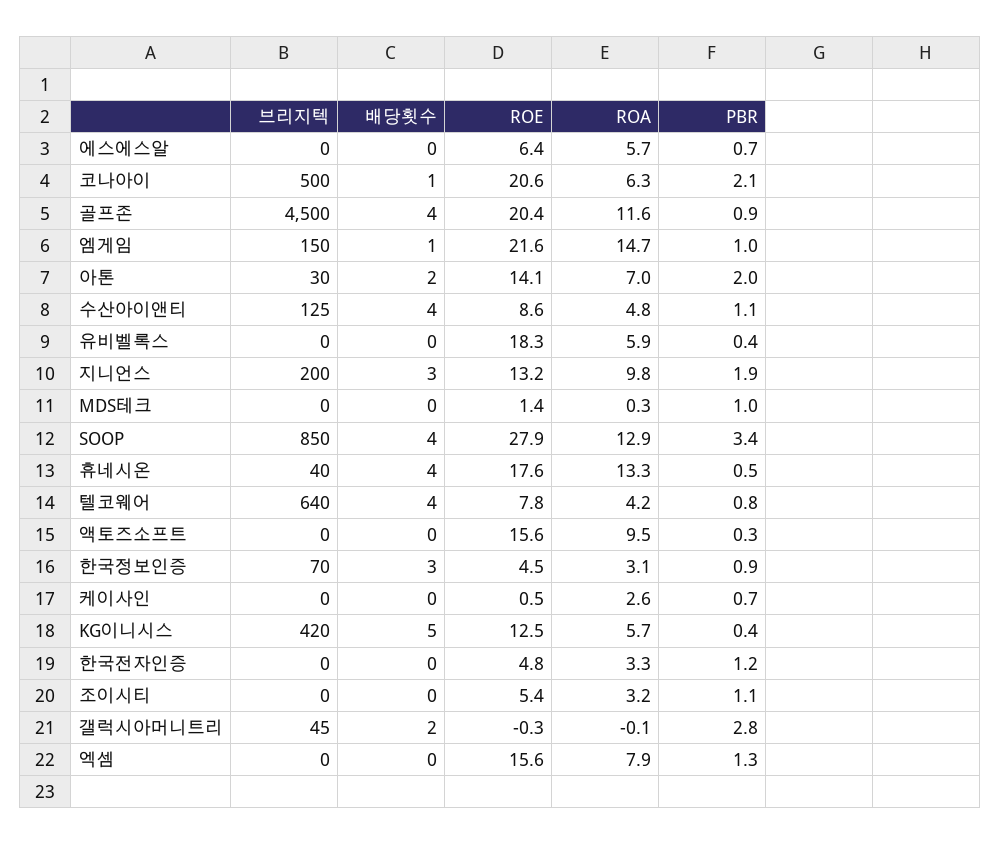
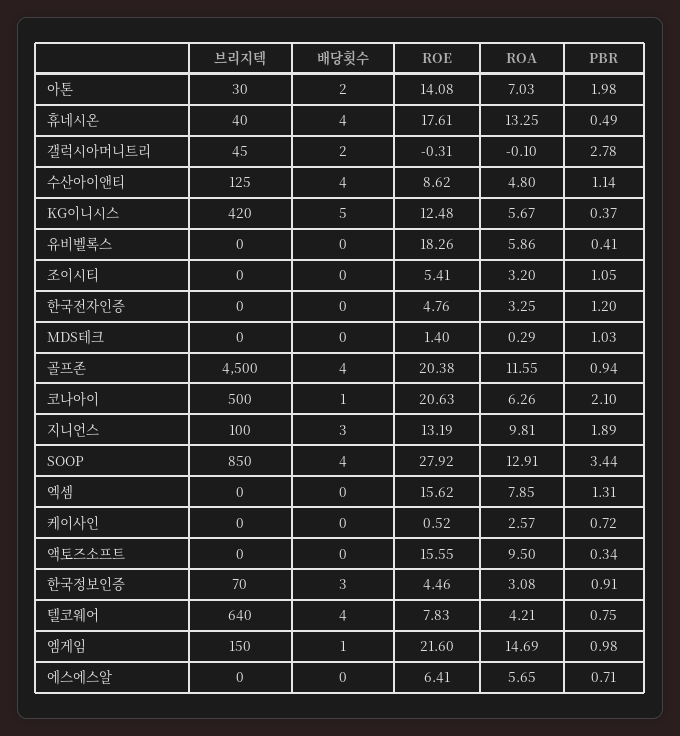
  {
    "브리지텍": {
      "에스에스알": 0,
      "코나아이": 500,
      "골프존": 4500,
      "엠게임": 150,
      "아톤": 30,
      "수산아이앤티": 125,
      "유비벨록스": 0,
-     "지니언스": 200,
+     "지니언스": 100,
      "MDS테크": 0,
      "SOOP": 850,
      "휴네시온": 40,
      "텔코웨어": 640,
      "액토즈소프트": 0,
      "한국정보인증": 70,
      "케이사인": 0,
      "KG이니시스": 420,
      "한국전자인증": 0,
      "조이시티": 0,
      "갤럭시아머니트리": 45,
      "엑셈": 0
    },
    "배당횟수": {
      "에스에스알": 0,
      "코나아이": 1,
      "골프존": 4,
      "엠게임": 1,
      "아톤": 2,
      "수산아이앤티": 4,
      "유비벨록스": 0,
      "지니언스": 3,
      "MDS테크": 0,
      "SOOP": 4,
      "휴네시온": 4,
      "텔코웨어": 4,
      "액토즈소프트": 0,
      "한국정보인증": 3,
      "케이사인": 0,
      "KG이니시스": 5,
      "한국전자인증": 0,
      "조이시티": 0,
      "갤럭시아머니트리": 2,
      "엑셈": 0
    },
    "ROE": {
      "에스에스알": 6.41,
      "코나아이": 20.63,
      "골프존": 20.38,
      "엠게임": 21.6,
      "아톤": 14.08,
      "수산아이앤티": 8.62,
      "유비벨록스": 18.26,
      "지니언스": 13.19,
      "MDS테크": 1.4,
      "SOOP": 27.92,
      "휴네시온": 17.61,
      "텔코웨어": 7.83,
      "액토즈소프트": 15.55,
      "한국정보인증": 4.46,
      "케이사인": 0.52,
      "KG이니시스": 12.48,
      "한국전자인증": 4.76,
      "조이시티": 5.41,
      "갤럭시아머니트리": -0.31,
      "엑셈": 15.62
    },
    "ROA": {
      "에스에스알": 5.65,
      "코나아이": 6.26,
      "골프존": 11.55,
      "엠게임": 14.69,
      "아톤": 7.03,
      "수산아이앤티": 4.8,
      "유비벨록스": 5.86,
      "지니언스": 9.81,
      "MDS테크": 0.29,
      "SOOP": 12.91,
      "휴네시온": 13.25,
      "텔코웨어": 4.21,
      "액토즈소프트": 9.5,
      "한국정보인증": 3.08,
      "케이사인": 2.57,
      "KG이니시스": 5.67,
      "한국전자인증": 3.25,
      "조이시티": 3.2,
      "갤럭시아머니트리": -0.1,
      "엑셈": 7.85
    },
    "PBR": {
      "에스에스알": 0.71,
      "코나아이": 2.1,
      "골프존": 0.94,
      "엠게임": 0.98,
      "아톤": 1.98,
      "수산아이앤티": 1.14,
      "유비벨록스": 0.41,
      "지니언스": 1.89,
      "MDS테크": 1.03,
      "SOOP": 3.44,
      "휴네시온": 0.49,
      "텔코웨어": 0.75,
      "액토즈소프트": 0.34,
      "한국정보인증": 0.91,
      "케이사인": 0.72,
      "KG이니시스": 0.37,
      "한국전자인증": 1.2,
      "조이시티": 1.05,
      "갤럭시아머니트리": 2.78,
      "엑셈": 1.31
    }
  }

